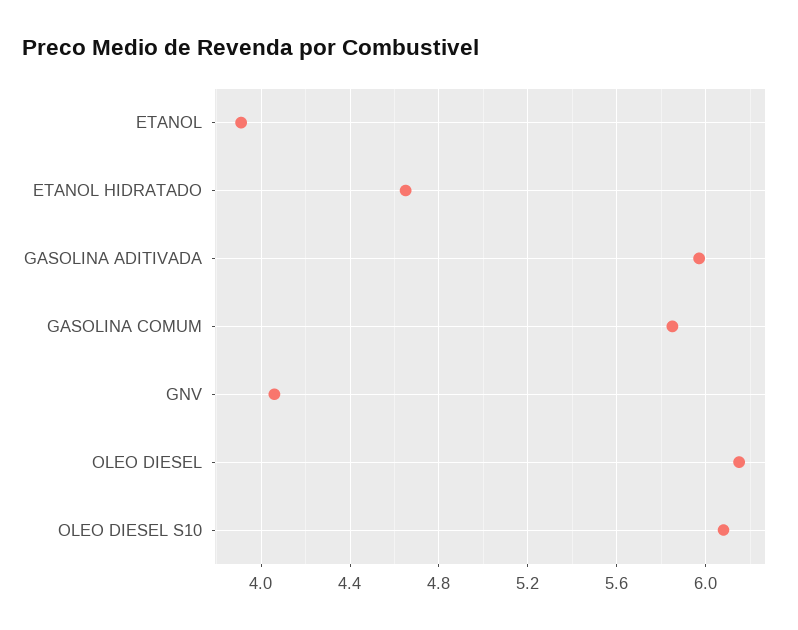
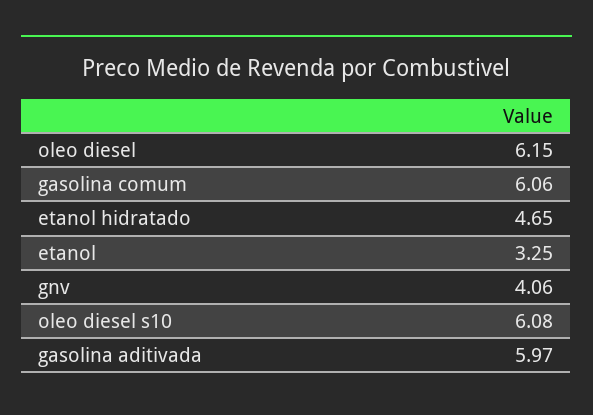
  {
-   "ETANOL": 3.9,
+   "ETANOL": 3.25,
    "ETANOL HIDRATADO": 4.65,
    "GASOLINA ADITIVADA": 5.97,
-   "GASOLINA COMUM": 5.85,
+   "GASOLINA COMUM": 6.06,
    "GNV": 4.06,
    "OLEO DIESEL": 6.15,
    "OLEO DIESEL S10": 6.08
  }

